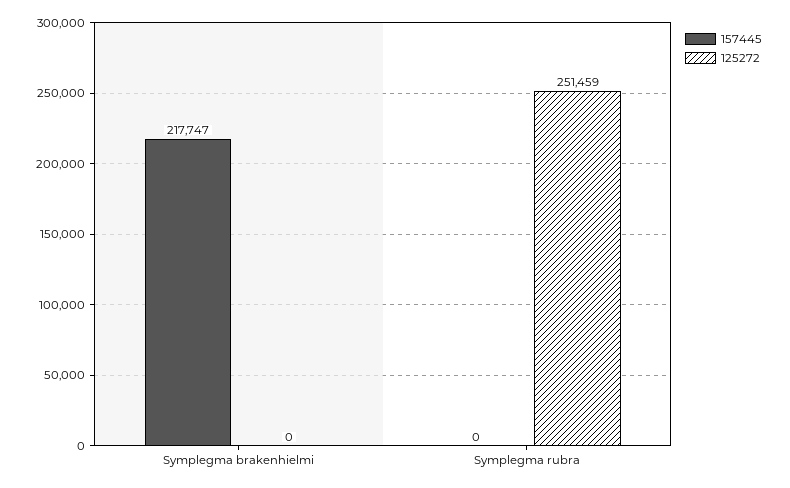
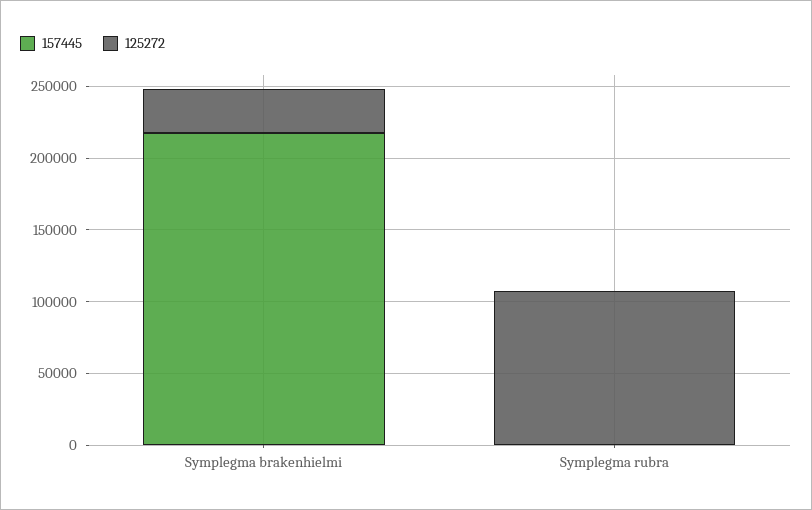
  {
    "157445": {
      "Symplegma brakenhielmi": 217747,
      "Symplegma rubra": 0
    },
    "125272": {
-     "Symplegma brakenhielmi": 0,
+     "Symplegma brakenhielmi": 30000,
-     "Symplegma rubra": 251459
+     "Symplegma rubra": 110000
    }
  }

